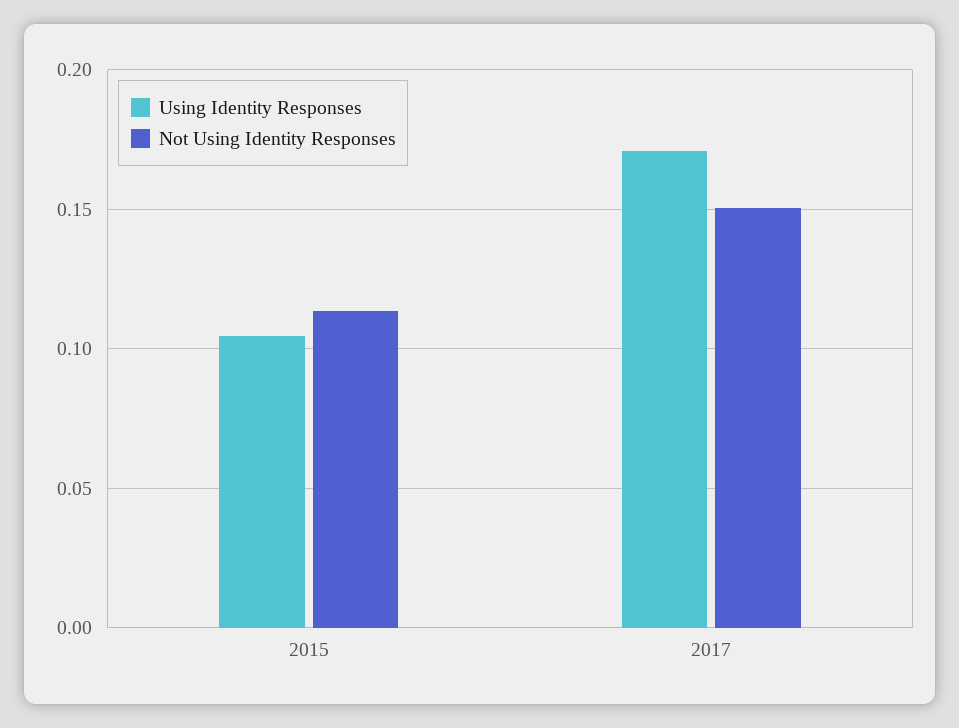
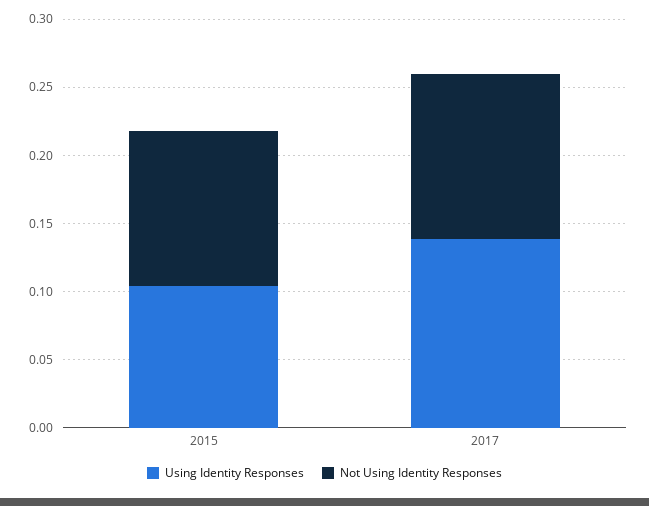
  {
    "Using Identity Responses": {
      "2015": 0.105,
-     "2017": 0.17
+     "2017": 0.14
    },
    "Not Using Identity Responses": {
      "2015": 0.115,
-     "2017": 0.15
+     "2017": 0.12
    }
  }

